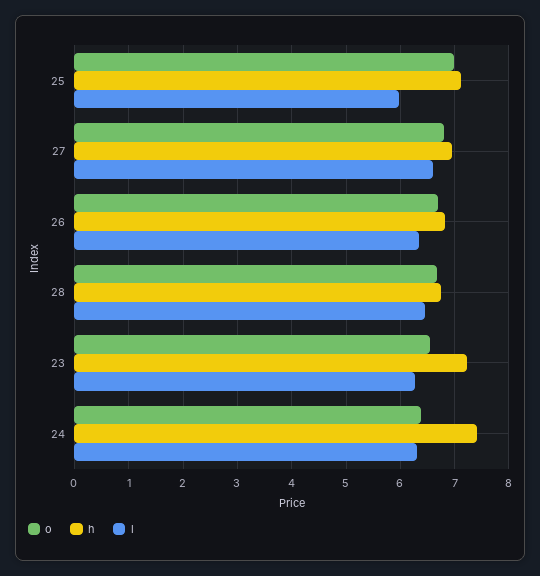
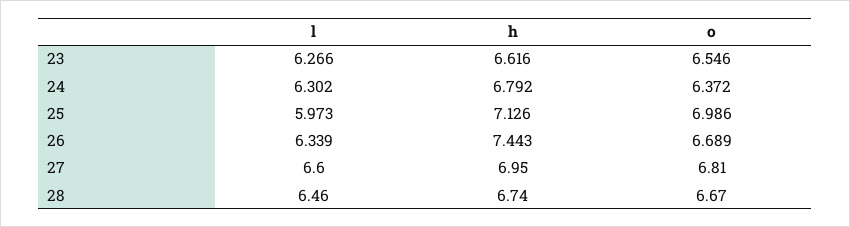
  {
    "o": {
      "25": 6.986,
      "27": 6.81,
      "26": 6.689,
      "28": 6.67,
      "23": 6.546,
      "24": 6.372
    },
    "h": {
      "25": 7.126,
      "27": 6.95,
-     "26": 6.8,
+     "26": 7.443,
      "28": 6.74,
-     "23": 7.2,
+     "23": 6.616,
-     "24": 7.4
+     "24": 6.792
    },
    "l": {
      "25": 5.973,
      "27": 6.6,
      "26": 6.339,
      "28": 6.46,
      "23": 6.266,
      "24": 6.302
    }
  }

